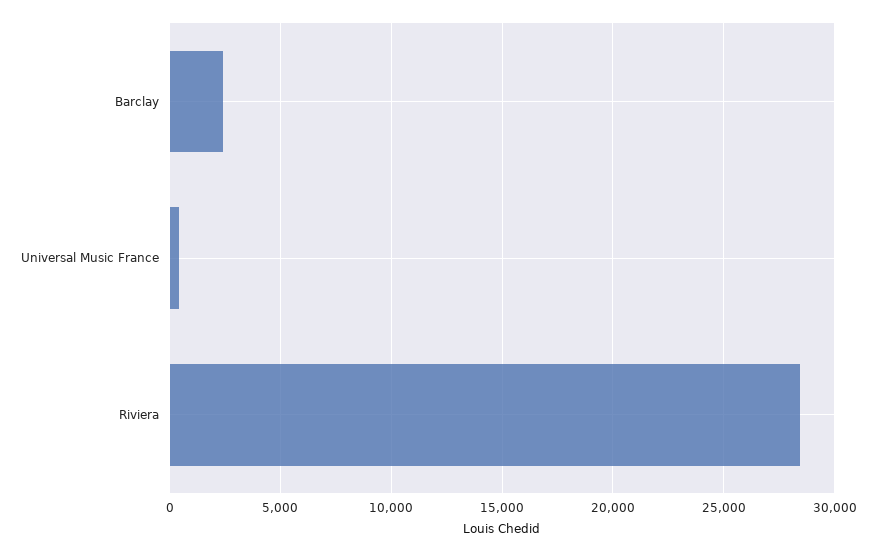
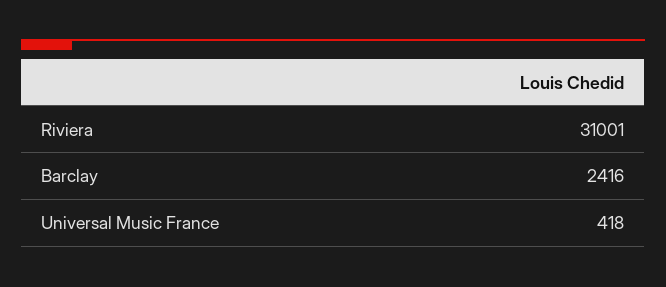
  {
    "Barclay": 2416,
    "Universal Music France": 418,
-   "Riviera": 28500
+   "Riviera": 31001
  }

